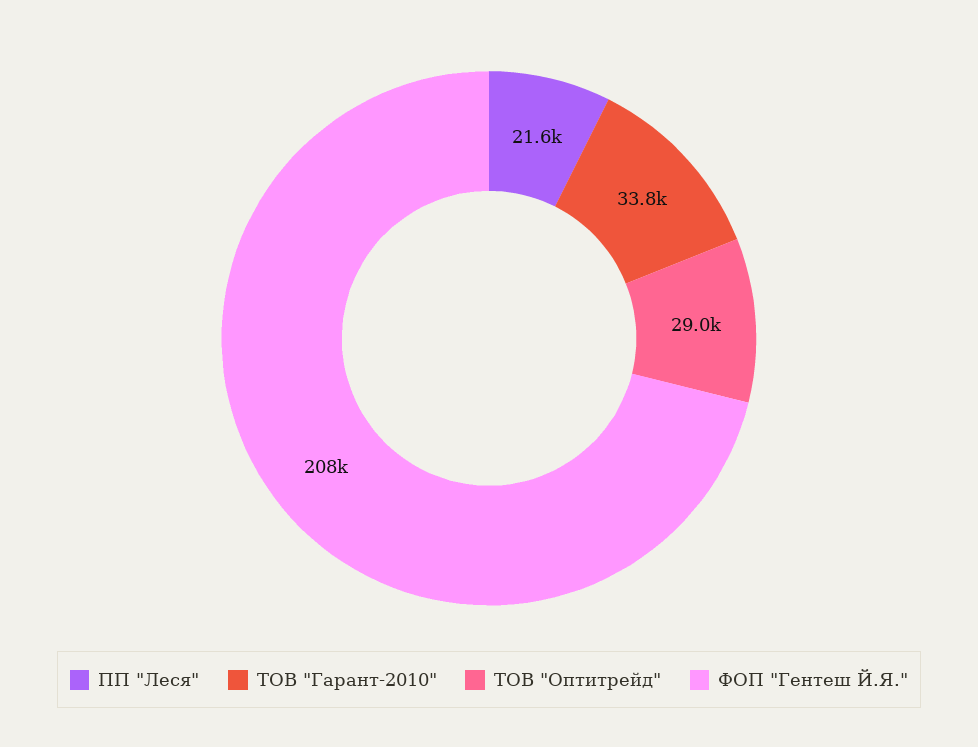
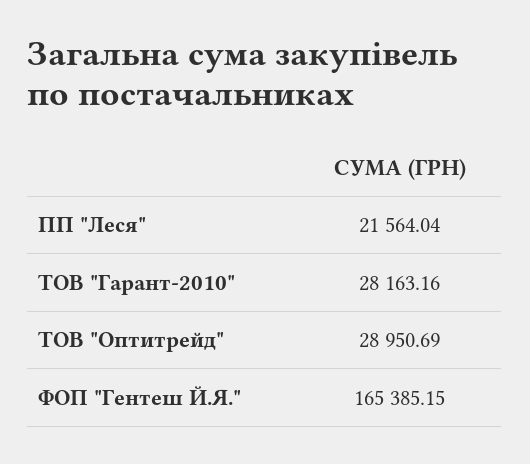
  {
    "ПП \"Леся\"": 21564.04,
-   "ТОВ \"Гарант-2010\"": 33800,
+   "ТОВ \"Гарант-2010\"": 28163.16,
    "ТОВ \"Оптитрейд\"": 28950.69,
-   "ФОП \"Гентеш Й.Я.\"": 208000
+   "ФОП \"Гентеш Й.Я.\"": 165385.15
  }

